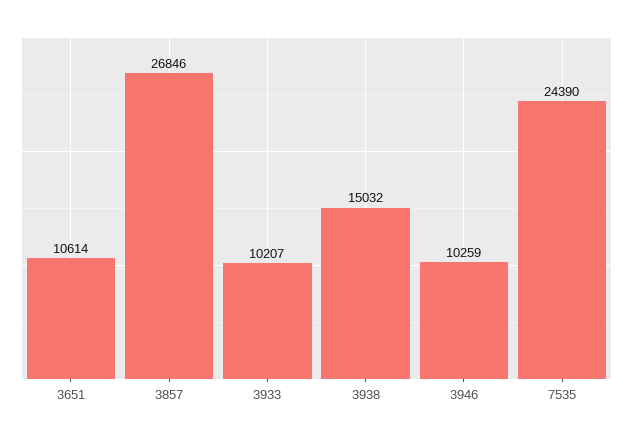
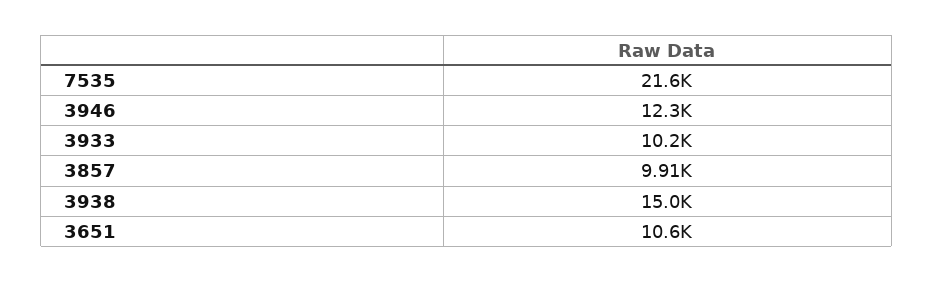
  {
    "3651": 10614,
-   "3857": 26846,
+   "3857": 9910,
    "3933": 10207,
    "3938": 15032,
-   "3946": 10259,
+   "3946": 12300,
-   "7535": 24390
+   "7535": 21600
  }

